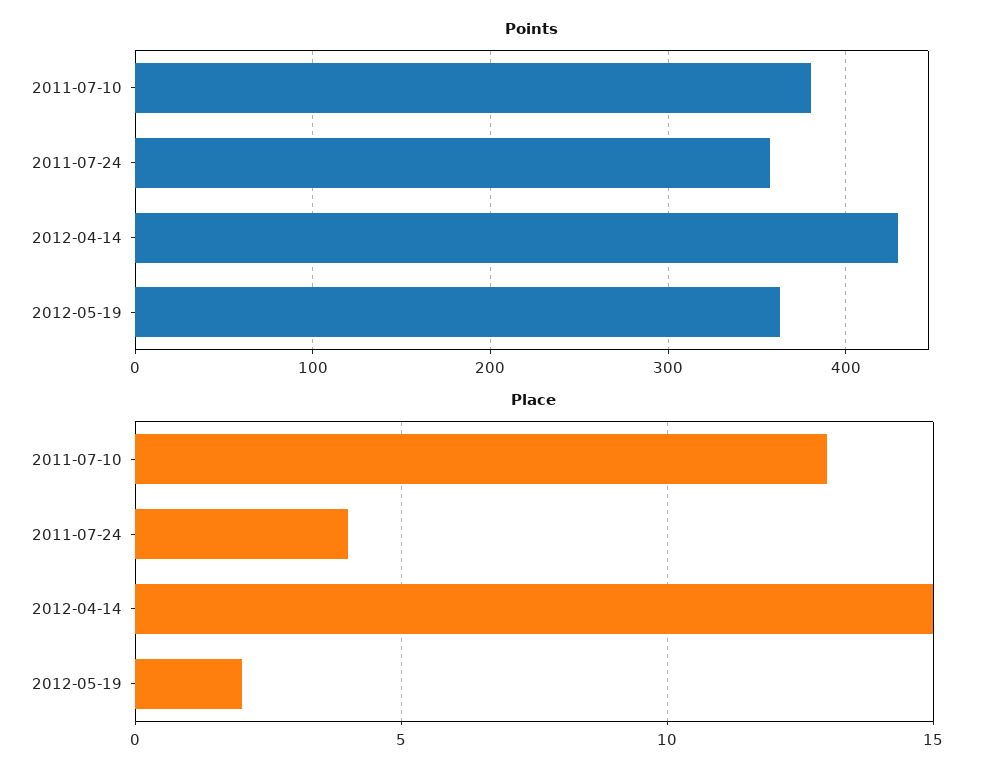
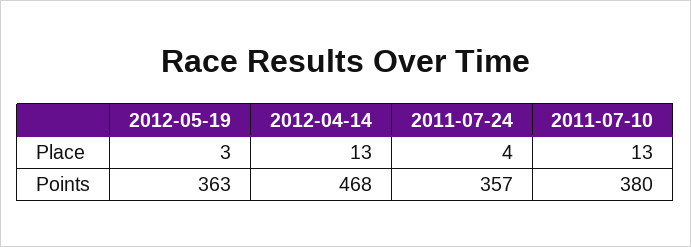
  {
    "Points": {
      "2011-07-10": 380,
      "2011-07-24": 357,
-     "2012-04-14": 430,
+     "2012-04-14": 468,
      "2012-05-19": 363
    },
    "Place": {
      "2011-07-10": 13,
      "2011-07-24": 4,
-     "2012-04-14": 15,
+     "2012-04-14": 13,
-     "2012-05-19": 2
+     "2012-05-19": 3
    }
  }

